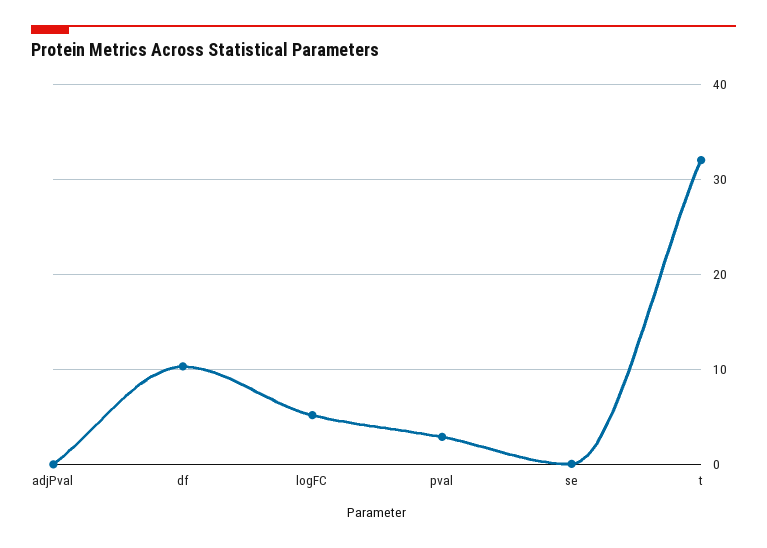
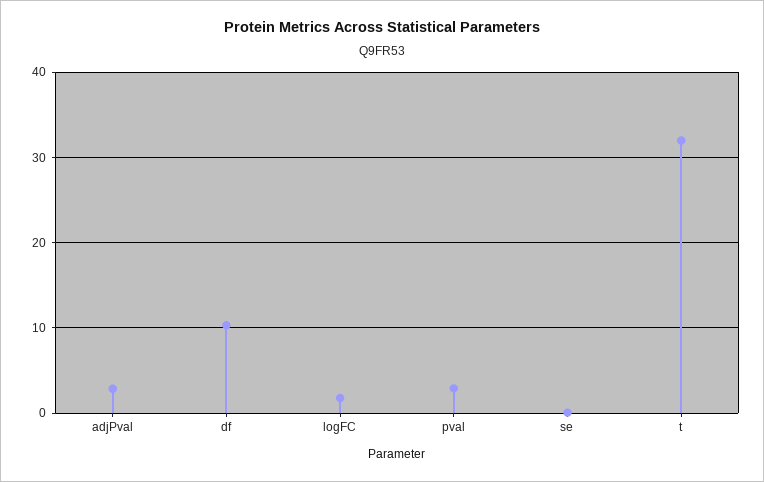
  {
-   "adjPval": 0,
+   "adjPval": 3,
    "df": 10,
-   "logFC": 5,
+   "logFC": 2,
    "pval": 3,
    "se": 0,
    "t": 32
  }

